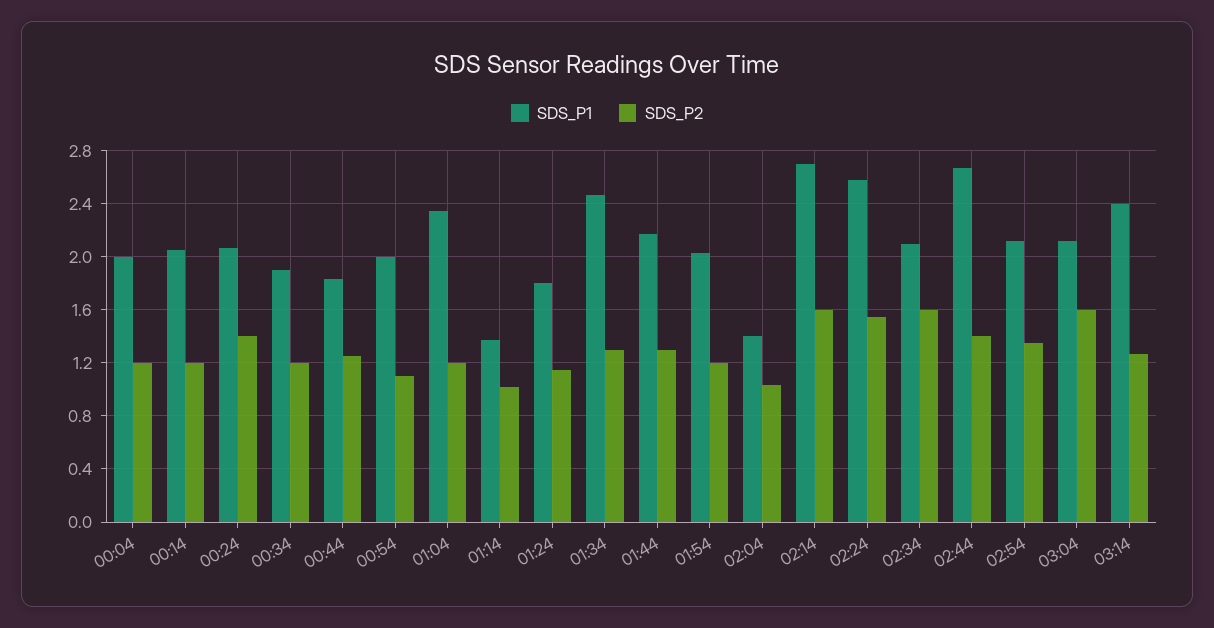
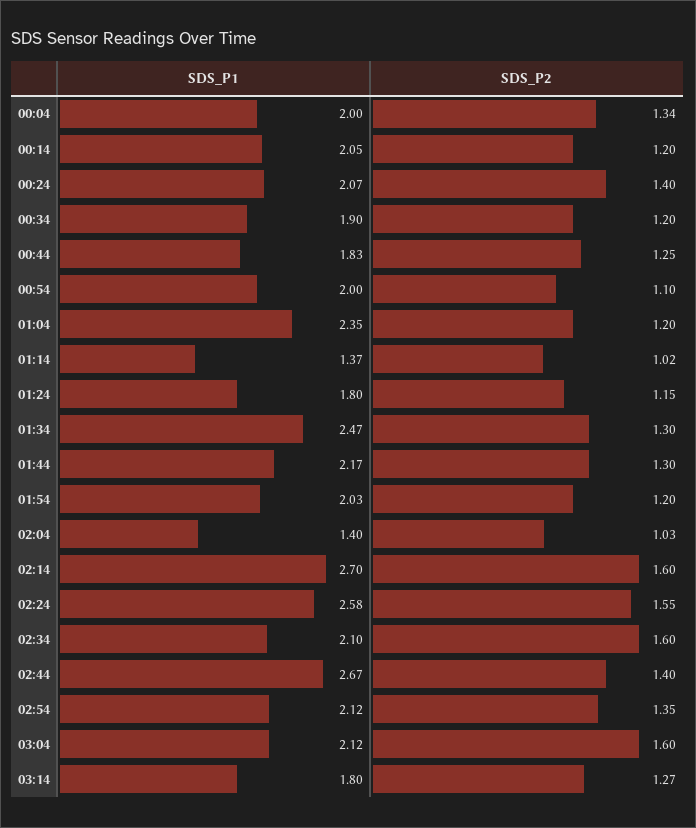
  {
    "SDS_P1": {
      "00:04": 2,
      "00:14": 2.05,
      "00:24": 2.07,
      "00:34": 1.9,
      "00:44": 1.83,
      "00:54": 2,
      "01:04": 2.35,
      "01:14": 1.37,
      "01:24": 1.8,
      "01:34": 2.47,
      "01:44": 2.17,
      "01:54": 2.03,
      "02:04": 1.4,
      "02:14": 2.7,
      "02:24": 2.58,
      "02:34": 2.1,
      "02:44": 2.67,
      "02:54": 2.12,
      "03:04": 2.12,
-     "03:14": 2.4
+     "03:14": 1.8
    },
    "SDS_P2": {
-     "00:04": 1.2,
+     "00:04": 1.34,
      "00:14": 1.2,
      "00:24": 1.4,
      "00:34": 1.2,
      "00:44": 1.25,
      "00:54": 1.1,
      "01:04": 1.2,
      "01:14": 1.02,
      "01:24": 1.15,
      "01:34": 1.3,
      "01:44": 1.3,
      "01:54": 1.2,
      "02:04": 1.03,
      "02:14": 1.6,
      "02:24": 1.55,
      "02:34": 1.6,
      "02:44": 1.4,
      "02:54": 1.35,
      "03:04": 1.6,
      "03:14": 1.27
    }
  }

